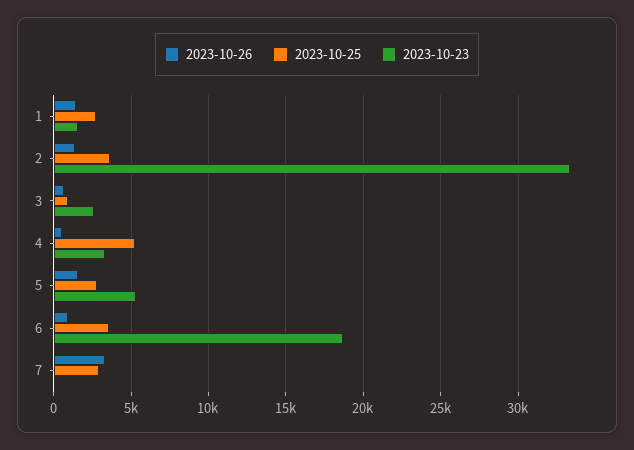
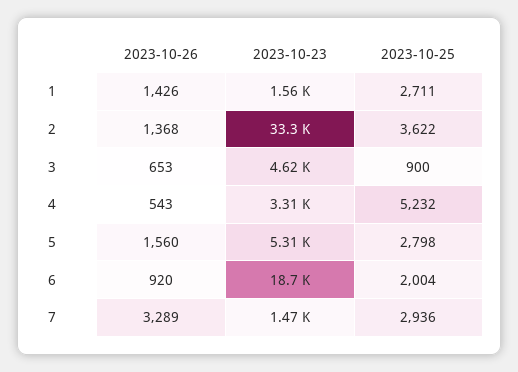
  {
    "2023-10-26": {
      "1": 1426,
      "2": 1368,
      "3": 653,
      "4": 543,
      "5": 1560,
      "6": 920,
      "7": 3289
    },
    "2023-10-25": {
      "1": 2711,
      "2": 3622,
      "3": 900,
      "4": 5232,
      "5": 2798,
-     "6": 3500,
+     "6": 2004,
      "7": 2936
    },
    "2023-10-23": {
      "1": 1560,
      "2": 33300,
-     "3": 2500,
+     "3": 4620,
      "4": 3310,
      "5": 5310,
      "6": 18700,
-     "7": 0
+     "7": 1470
    }
  }

